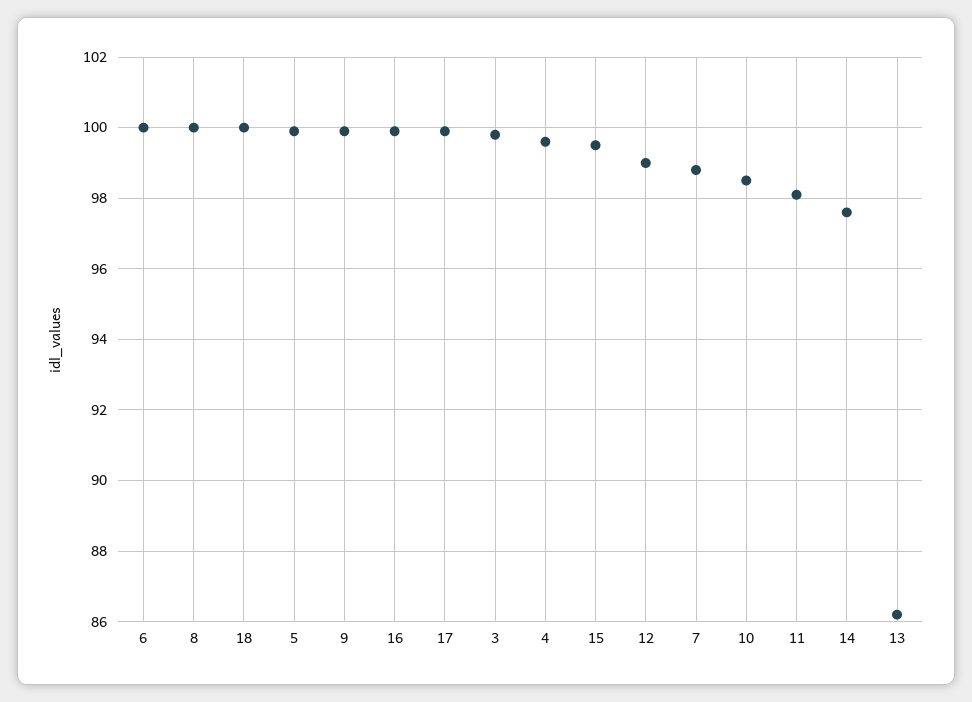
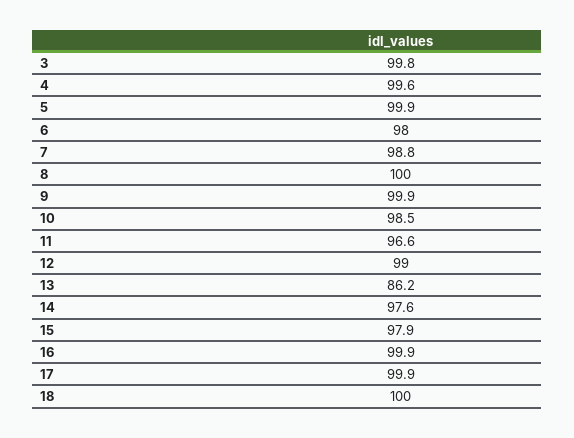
  {
-   "6": 100,
+   "6": 98,
    "8": 100,
    "18": 100,
    "5": 99.9,
    "9": 99.9,
    "16": 99.9,
    "17": 99.9,
    "3": 99.8,
    "4": 99.6,
-   "15": 99.5,
+   "15": 97.9,
    "12": 99,
    "7": 98.8,
    "10": 98.5,
-   "11": 98,
+   "11": 96.6,
    "14": 97.6,
    "13": 86.2
  }

